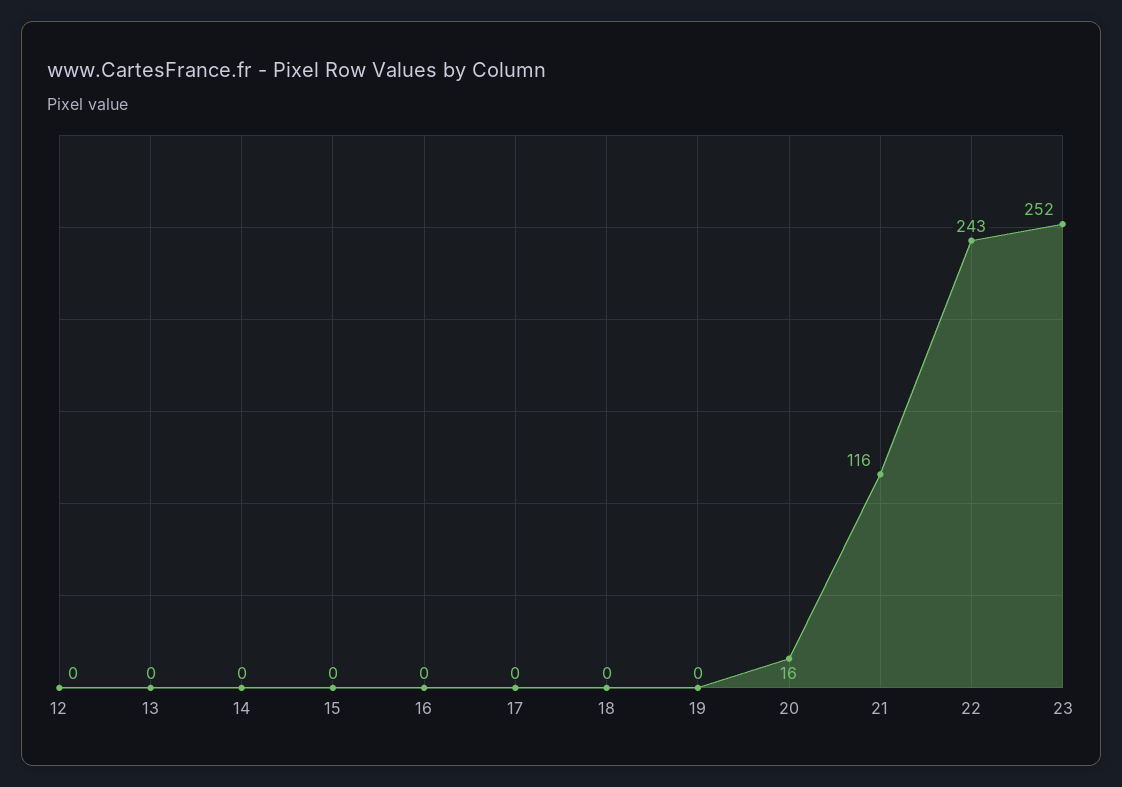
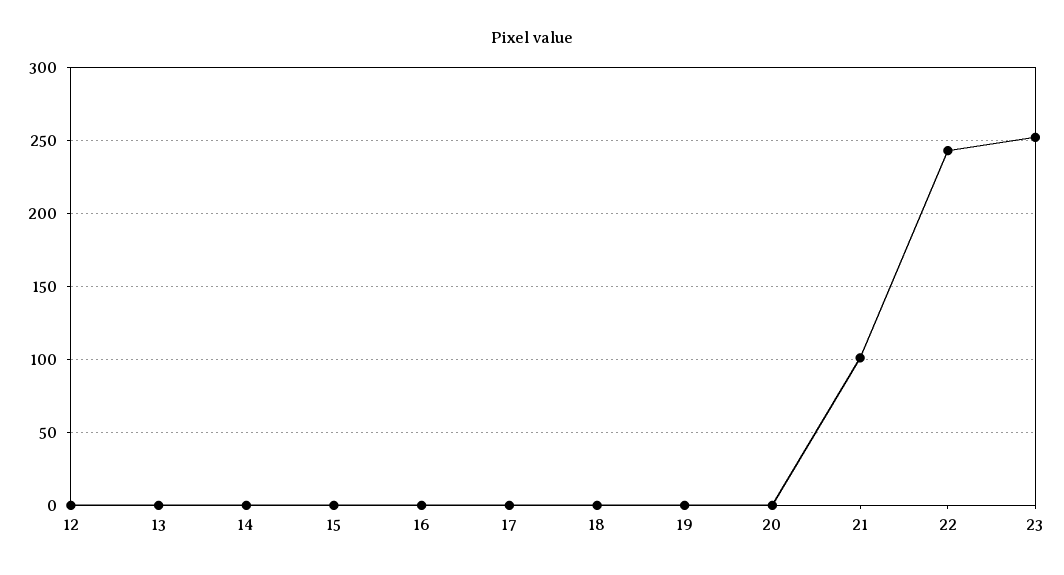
  {
    "12": 0,
    "13": 0,
    "14": 0,
    "15": 0,
    "16": 0,
    "17": 0,
    "18": 0,
    "19": 0,
-   "20": 16,
+   "20": 0,
-   "21": 116,
+   "21": 100,
    "22": 243,
    "23": 252
  }

